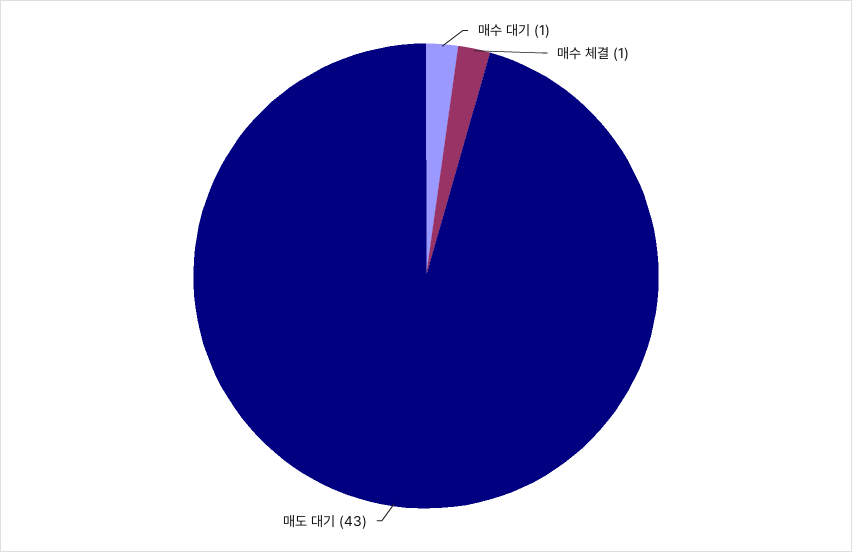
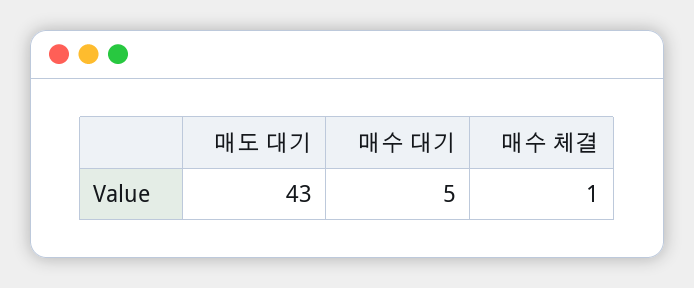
  {
-   "매수 대기": 1,
+   "매수 대기": 5,
    "매수 체결": 1,
    "매도 대기": 43
  }

